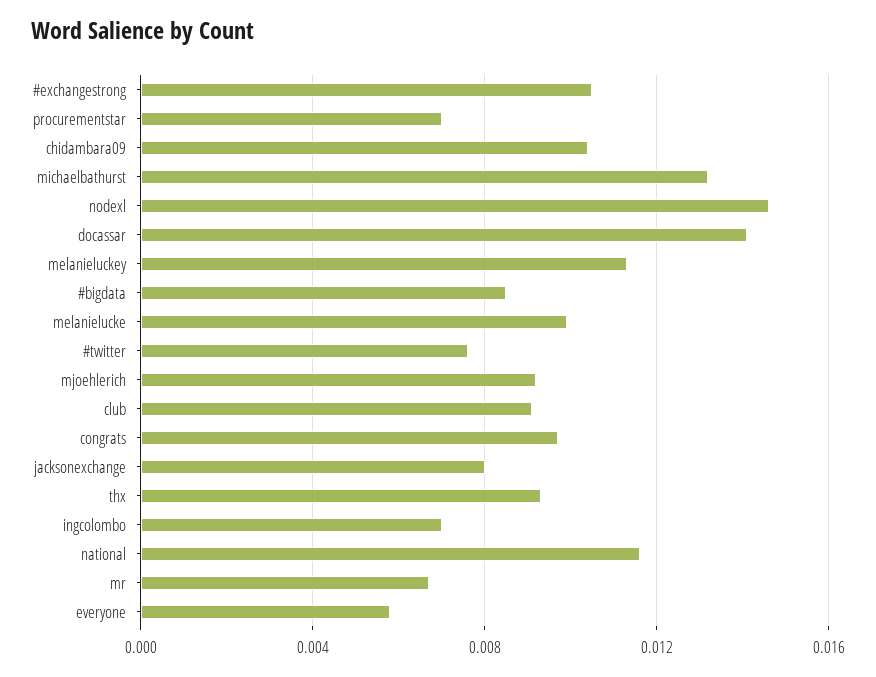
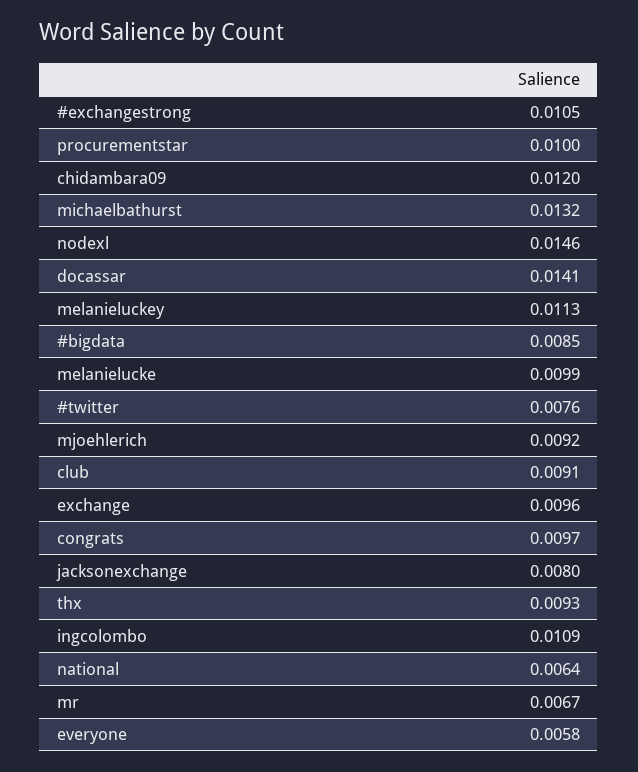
  {
    "#exchangestrong": 0.0105,
-   "procurementstar": 0.007,
+   "procurementstar": 0.01,
-   "chidambara09": 0.0105,
+   "chidambara09": 0.012,
    "michaelbathurst": 0.0132,
    "nodexl": 0.0146,
    "docassar": 0.0141,
    "melanieluckey": 0.0113,
    "#bigdata": 0.0085,
    "melanielucke": 0.0099,
    "#twitter": 0.0076,
    "mjoehlerich": 0.0092,
    "club": 0.0091,
    "congrats": 0.0097,
    "jacksonexchange": 0.008,
    "thx": 0.0093,
-   "ingcolombo": 0.007,
+   "ingcolombo": 0.0109,
-   "national": 0.0115,
+   "national": 0.0064,
    "mr": 0.0067,
-   "everyone": 0.0058
+   "everyone": 0.0058,
+   "exchange": 0.0096
  }

